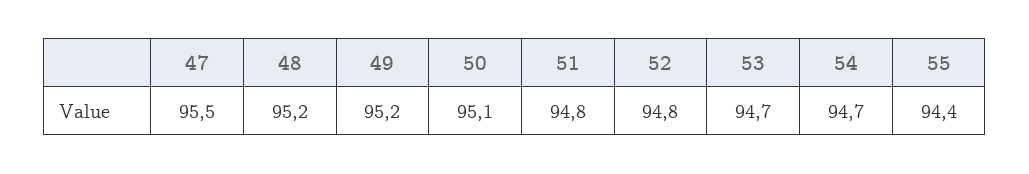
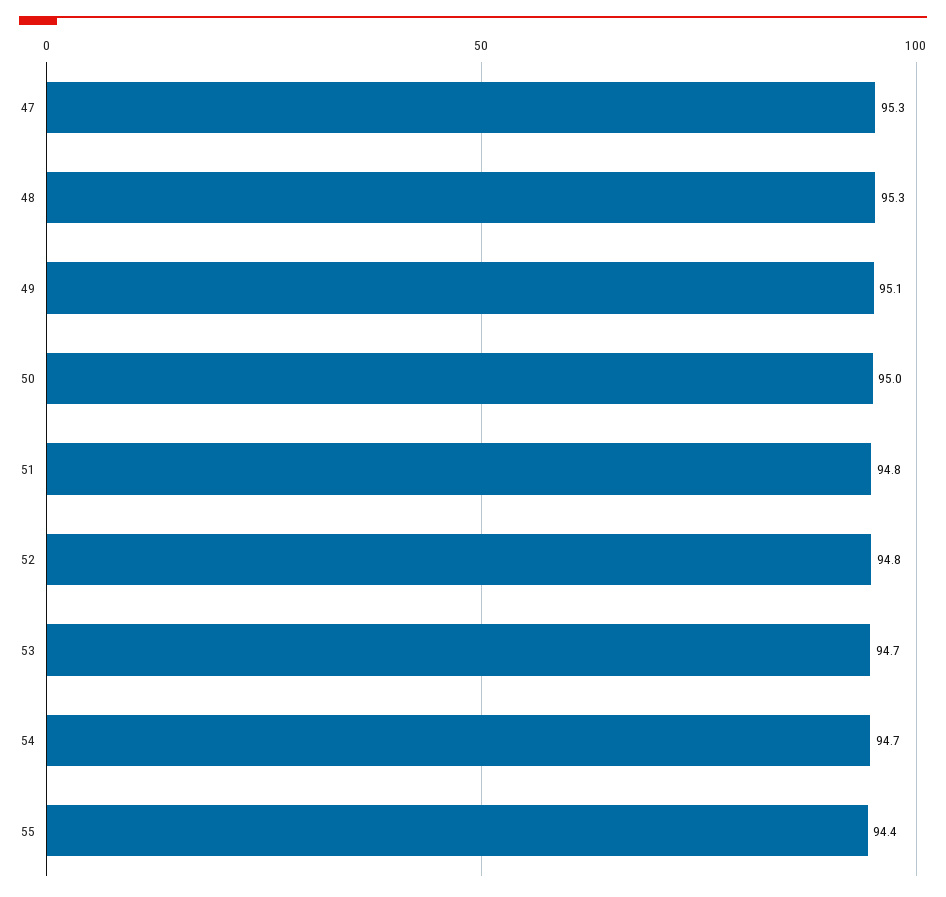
  {
-   "47": 95.5,
+   "47": 95.3,
-   "48": 95.2,
+   "48": 95.3,
-   "49": 95.2,
+   "49": 95.1,
-   "50": 95.1,
+   "50": 95,
    "51": 94.8,
    "52": 94.8,
    "53": 94.7,
    "54": 94.7,
    "55": 94.4
  }

